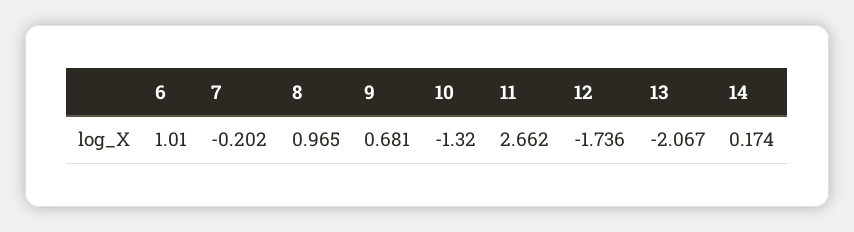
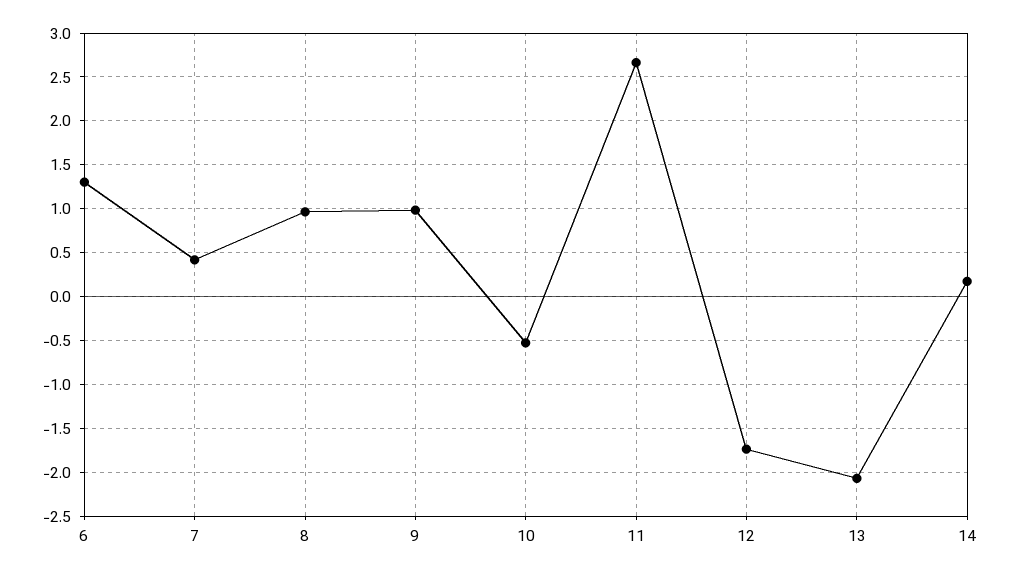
  {
-   "6": 1.01,
+   "6": 1.3,
-   "7": -0.202,
+   "7": 0.4,
    "8": 0.965,
-   "9": 0.681,
+   "9": 1,
-   "10": -1.32,
+   "10": -0.5,
    "11": 2.662,
    "12": -1.736,
    "13": -2.067,
    "14": 0.174
  }

